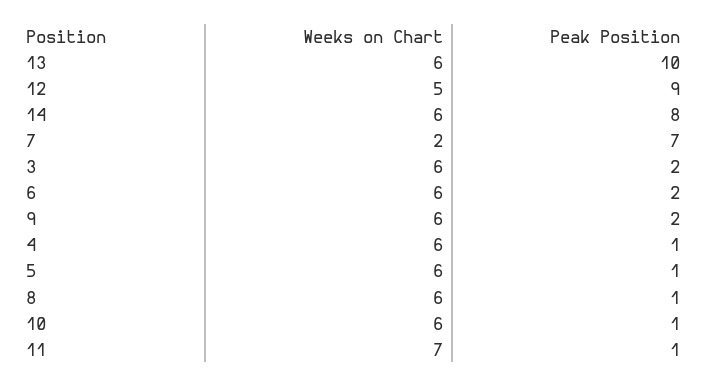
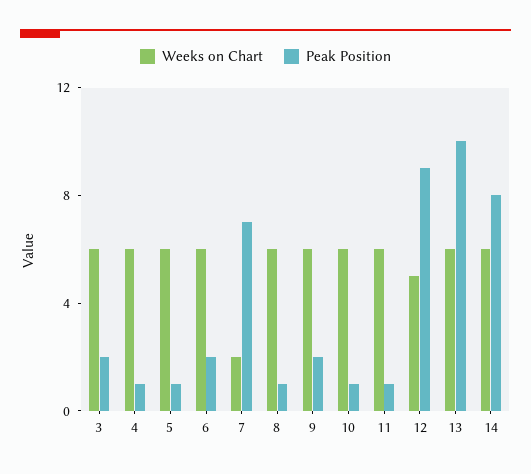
  {
    "Weeks on Chart": {
      "13": 6,
      "12": 5,
      "14": 6,
      "7": 2,
      "3": 6,
      "6": 6,
      "9": 6,
      "4": 6,
      "5": 6,
      "8": 6,
      "10": 6,
-     "11": 7
+     "11": 6
    },
    "Peak Position": {
      "13": 10,
      "12": 9,
      "14": 8,
      "7": 7,
      "3": 2,
      "6": 2,
      "9": 2,
      "4": 1,
      "5": 1,
      "8": 1,
      "10": 1,
      "11": 1
    }
  }

